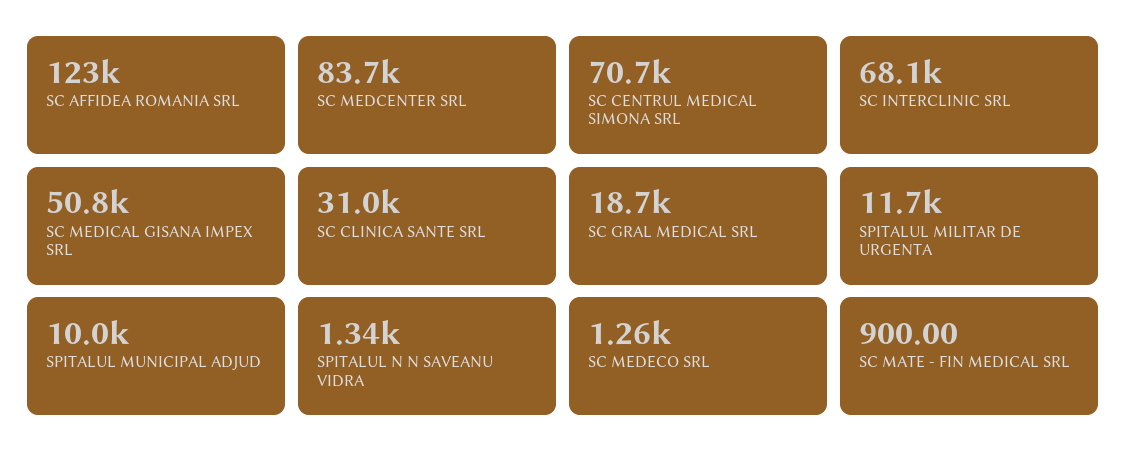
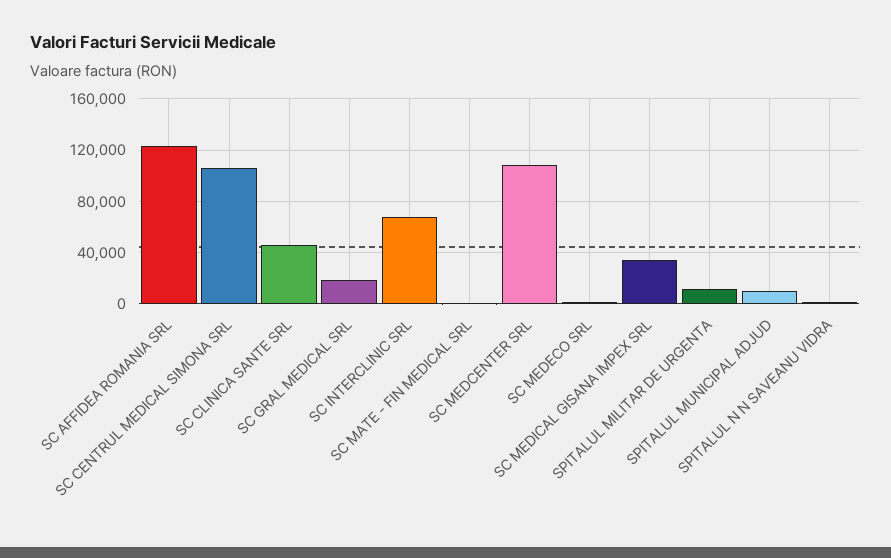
  {
    "SC AFFIDEA ROMANIA SRL": 123000,
-   "SC MEDCENTER SRL": 83700,
+   "SC MEDCENTER SRL": 110000,
-   "SC CENTRUL MEDICAL SIMONA SRL": 70700,
+   "SC CENTRUL MEDICAL SIMONA SRL": 105000,
    "SC INTERCLINIC SRL": 68100,
-   "SC MEDICAL GISANA IMPEX SRL": 50800,
+   "SC MEDICAL GISANA IMPEX SRL": 35000,
-   "SC CLINICA SANTE SRL": 31000,
+   "SC CLINICA SANTE SRL": 45000,
    "SC GRAL MEDICAL SRL": 18700,
    "SPITALUL MILITAR DE URGENTA": 11700,
    "SPITALUL MUNICIPAL ADJUD": 10000,
    "SPITALUL N N SAVEANU VIDRA": 1340,
    "SC MEDECO SRL": 1260,
    "SC MATE - FIN MEDICAL SRL": 900
  }

